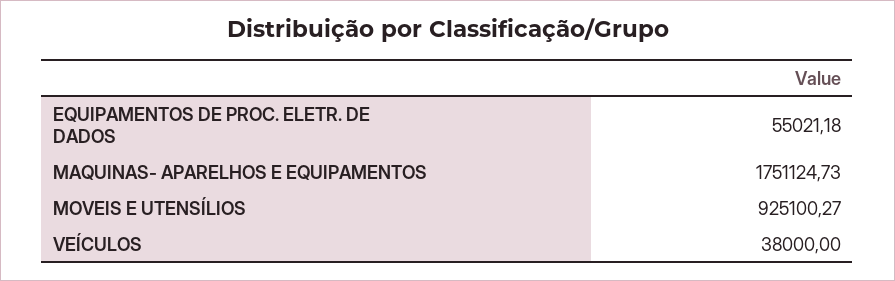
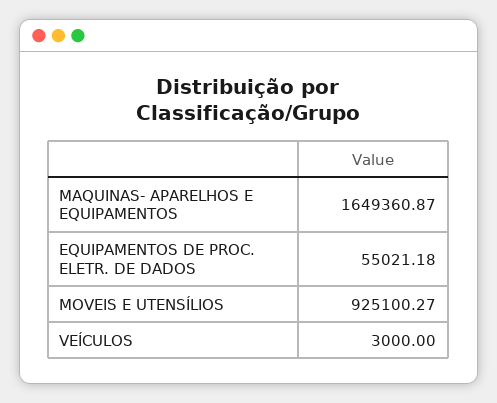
  {
    "EQUIPAMENTOS DE PROC. ELETR. DE DADOS": 55021.18,
-   "MAQUINAS- APARELHOS E EQUIPAMENTOS": 1751124.73,
+   "MAQUINAS- APARELHOS E EQUIPAMENTOS": 1649360.87,
    "MOVEIS E UTENSÍLIOS": 925100.27,
-   "VEÍCULOS": 38000
+   "VEÍCULOS": 3000
  }

